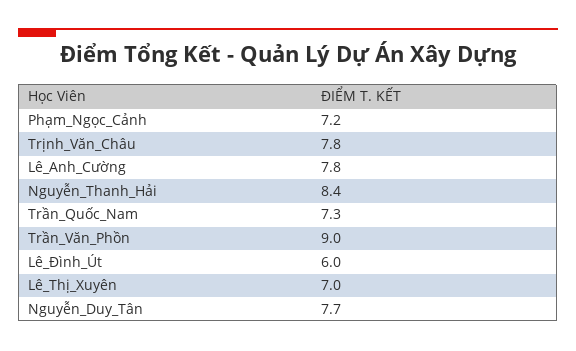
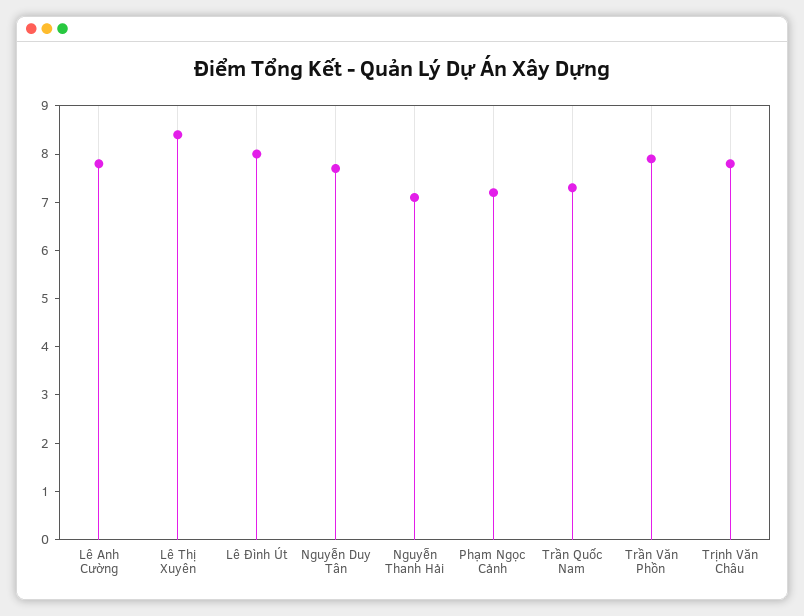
  {
    "Phạm_Ngọc_Cảnh": 7.2,
    "Trịnh_Văn_Châu": 7.8,
    "Lê_Anh_Cường": 7.8,
-   "Nguyễn_Thanh_Hải": 8.4,
+   "Nguyễn_Thanh_Hải": 7,
    "Trần_Quốc_Nam": 7.3,
-   "Trần_Văn_Phồn": 9,
+   "Trần_Văn_Phồn": 8,
-   "Lê_Đình_Út": 6,
+   "Lê_Đình_Út": 8,
-   "Lê_Thị_Xuyên": 7,
+   "Lê_Thị_Xuyên": 8.5,
    "Nguyễn_Duy_Tân": 7.7
  }

